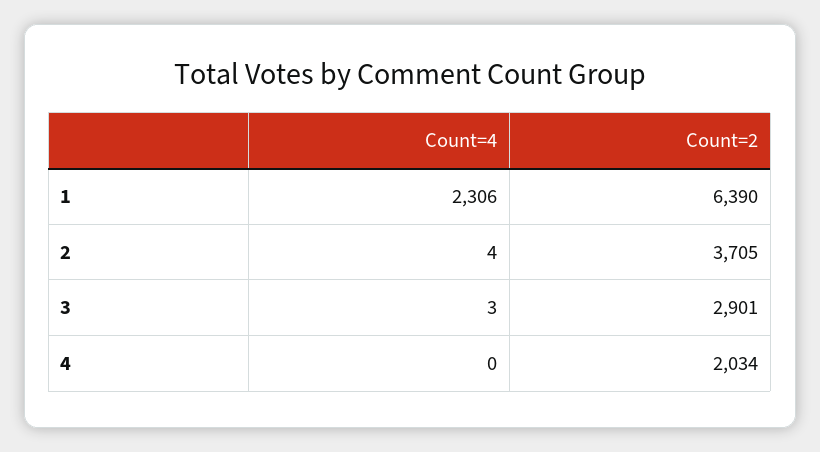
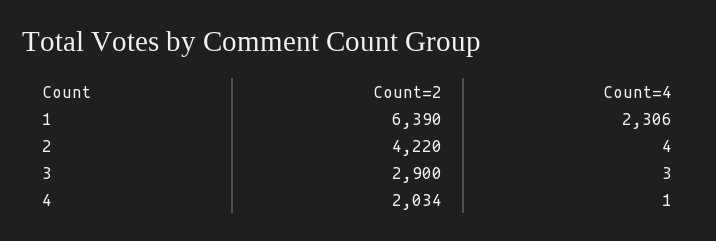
  {
    "Count=4": {
      "1": 2306,
      "2": 4,
      "3": 3,
-     "4": 0
+     "4": 1
    },
    "Count=2": {
      "1": 6390,
-     "2": 3705,
+     "2": 4220,
-     "3": 2901,
+     "3": 2900,
      "4": 2034
    }
  }

